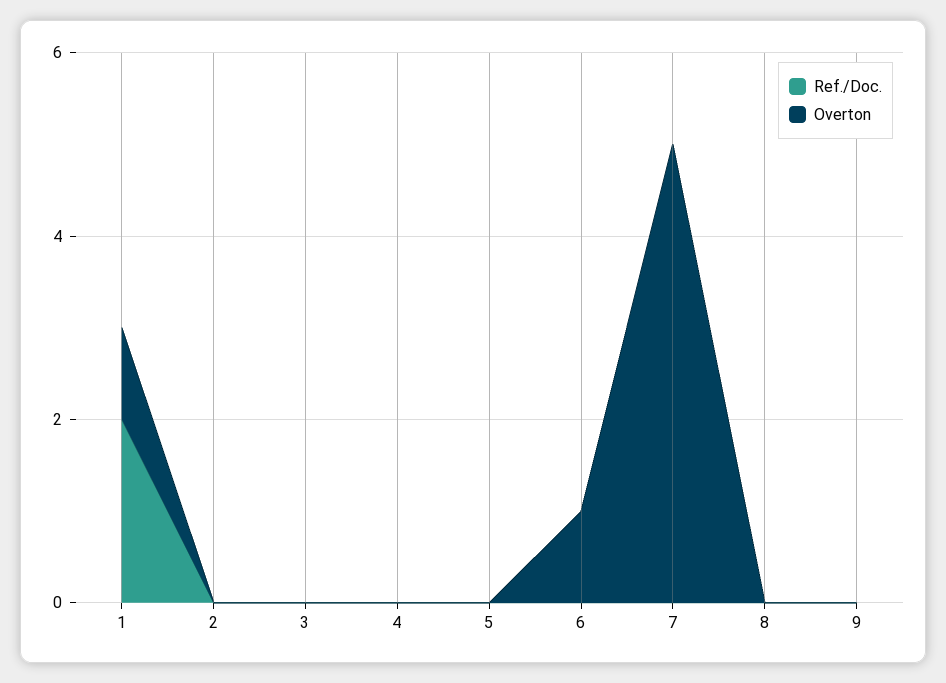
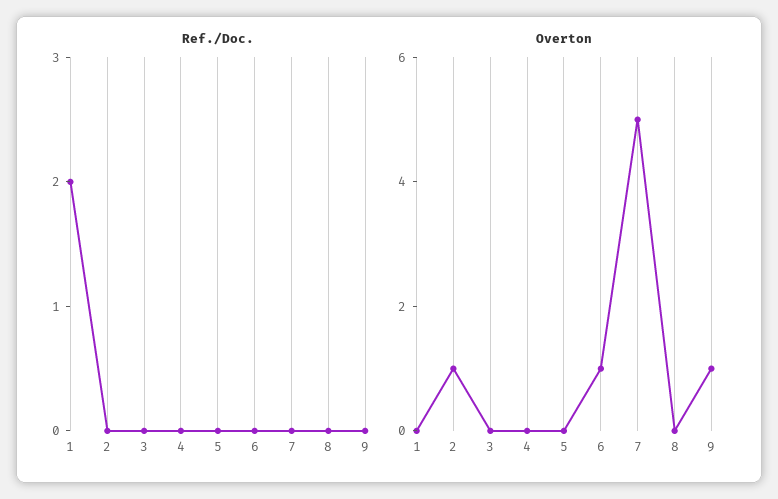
  {
    "Ref./Doc.": {
      "1": 2,
      "2": 0,
      "3": 0,
      "4": 0,
      "5": 0,
      "6": 0,
      "7": 0,
      "8": 0,
      "9": 0
    },
    "Overton": {
-     "1": 1,
+     "1": 0,
-     "2": 0,
+     "2": 1,
      "3": 0,
      "4": 0,
      "5": 0,
      "6": 1,
      "7": 5,
      "8": 0,
-     "9": 0
+     "9": 1
    }
  }

